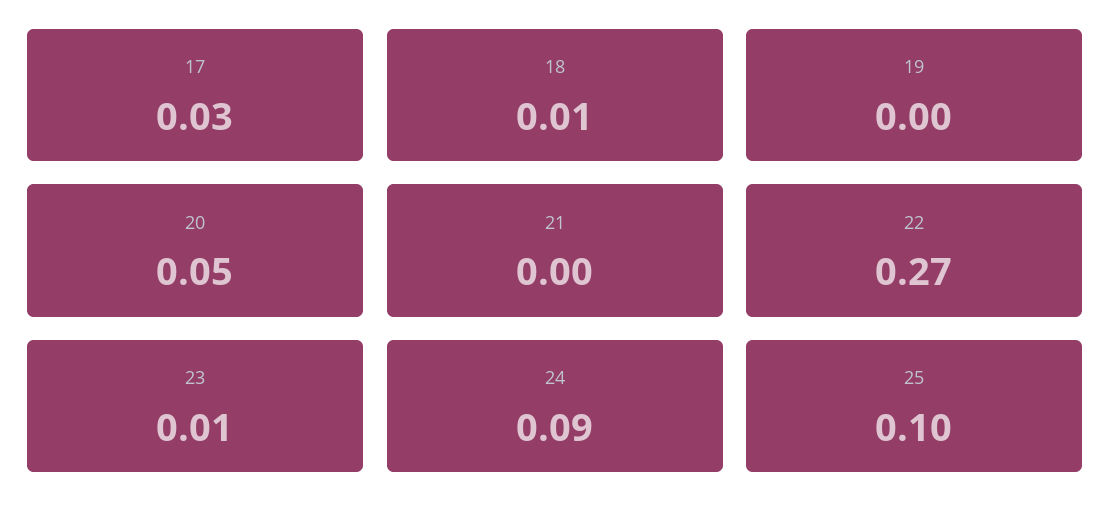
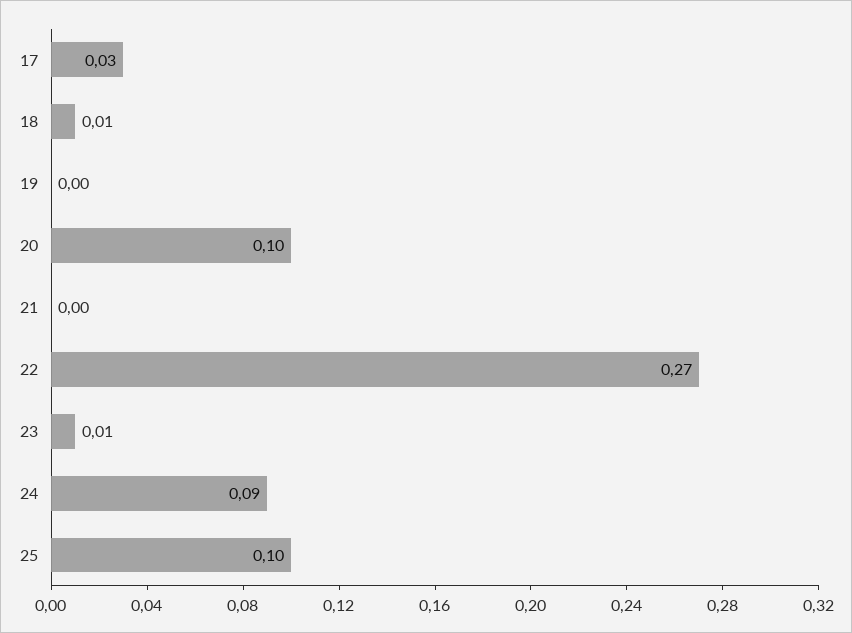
  {
    "17": 0.03,
    "18": 0.01,
    "19": 0,
-   "20": 0.05,
+   "20": 0.1,
    "21": 0,
    "22": 0.27,
    "23": 0.01,
    "24": 0.09,
    "25": 0.1
  }

